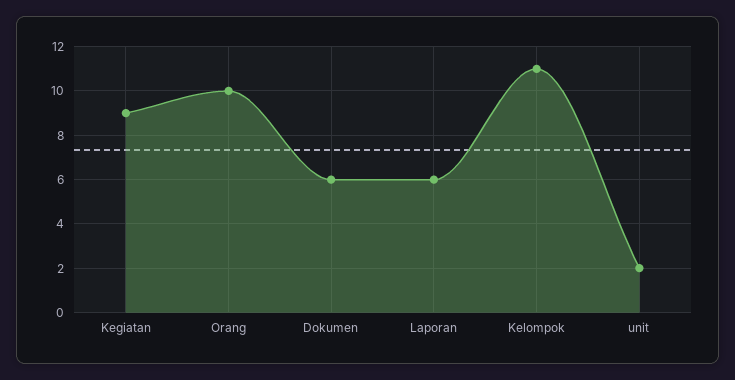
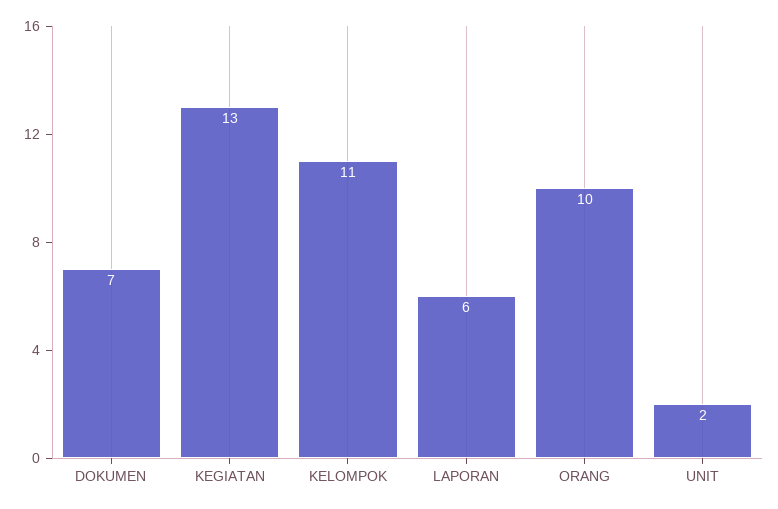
  {
-   "Kegiatan": 9,
+   "Kegiatan": 13,
    "Orang": 10,
-   "Dokumen": 6,
+   "Dokumen": 7,
    "Laporan": 6,
    "Kelompok": 11,
    "unit": 2
  }

